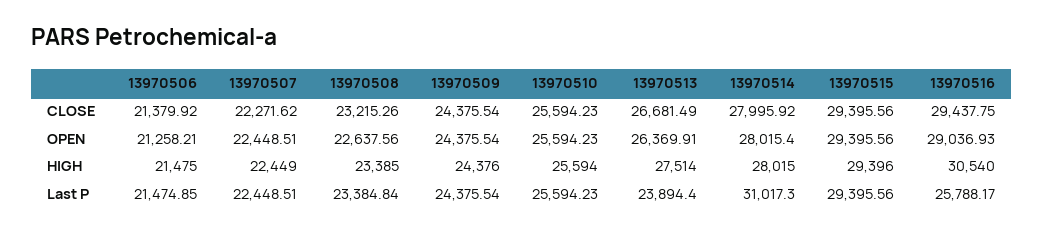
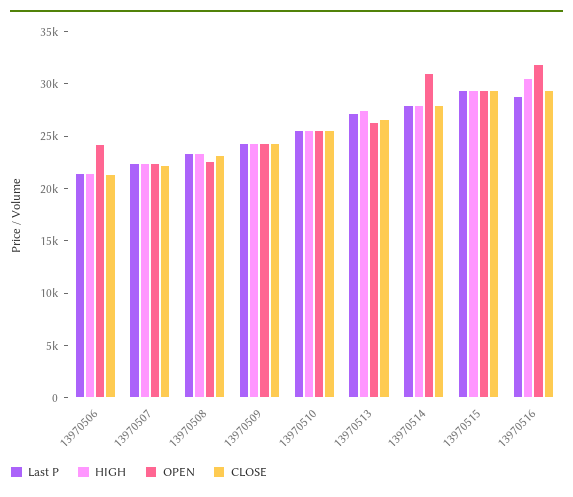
  {
    "CLOSE": {
      "13970506": 21379.92,
      "13970507": 22271.62,
      "13970508": 23215.26,
      "13970509": 24375.54,
      "13970510": 25594.23,
      "13970513": 26681.49,
      "13970514": 27995.92,
      "13970515": 29395.56,
      "13970516": 29437.75
    },
    "OPEN": {
-     "13970506": 21258.21,
+     "13970506": 24000,
      "13970507": 22448.51,
      "13970508": 22637.56,
      "13970509": 24375.54,
      "13970510": 25594.23,
      "13970513": 26369.91,
-     "13970514": 28015.4,
+     "13970514": 31000,
      "13970515": 29395.56,
-     "13970516": 29036.93
+     "13970516": 32000
    },
    "HIGH": {
      "13970506": 21475,
      "13970507": 22449,
      "13970508": 23385,
      "13970509": 24376,
      "13970510": 25594,
      "13970513": 27514,
      "13970514": 28015,
      "13970515": 29396,
      "13970516": 30540
    },
    "Last P": {
      "13970506": 21474.85,
      "13970507": 22448.51,
      "13970508": 23384.84,
      "13970509": 24375.54,
      "13970510": 25594.23,
-     "13970513": 23894.4,
+     "13970513": 27000,
-     "13970514": 31017.3,
+     "13970514": 28000,
      "13970515": 29395.56,
-     "13970516": 25788.17
+     "13970516": 29000
    }
  }

